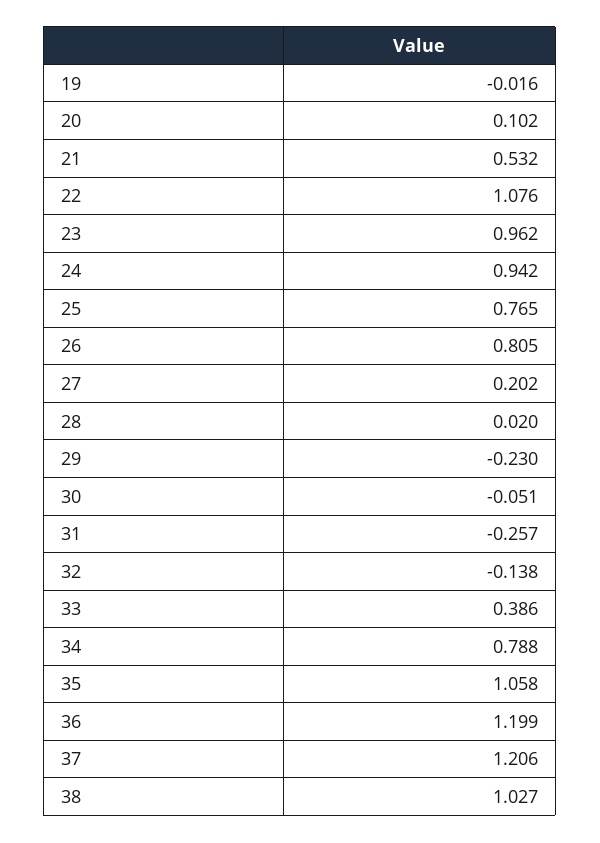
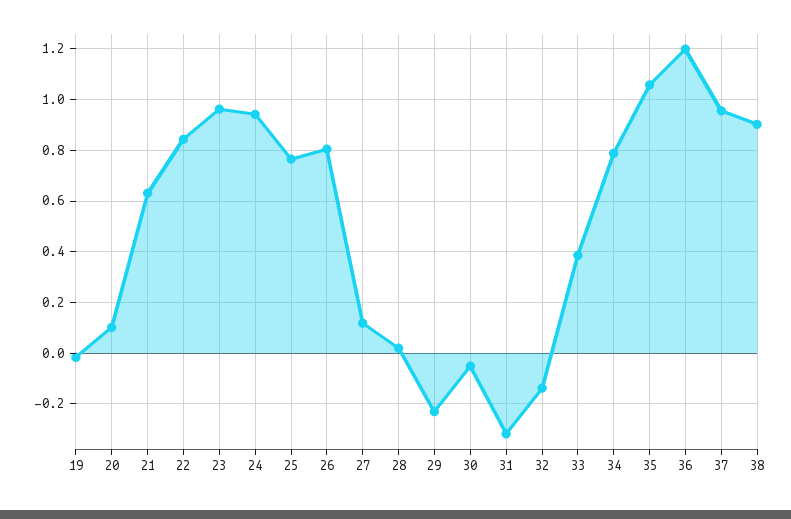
  {
    "19": -0.016,
    "20": 0.102,
-   "21": 0.532,
+   "21": 0.625,
-   "22": 1.076,
+   "22": 0.85,
    "23": 0.962,
    "24": 0.942,
    "25": 0.765,
    "26": 0.805,
-   "27": 0.202,
+   "27": 0.125,
    "28": 0.02,
    "29": -0.23,
    "30": -0.051,
-   "31": -0.257,
+   "31": -0.325,
    "32": -0.138,
    "33": 0.386,
    "34": 0.788,
    "35": 1.058,
    "36": 1.199,
-   "37": 1.206,
+   "37": 0.95,
-   "38": 1.027
+   "38": 0.9
  }

